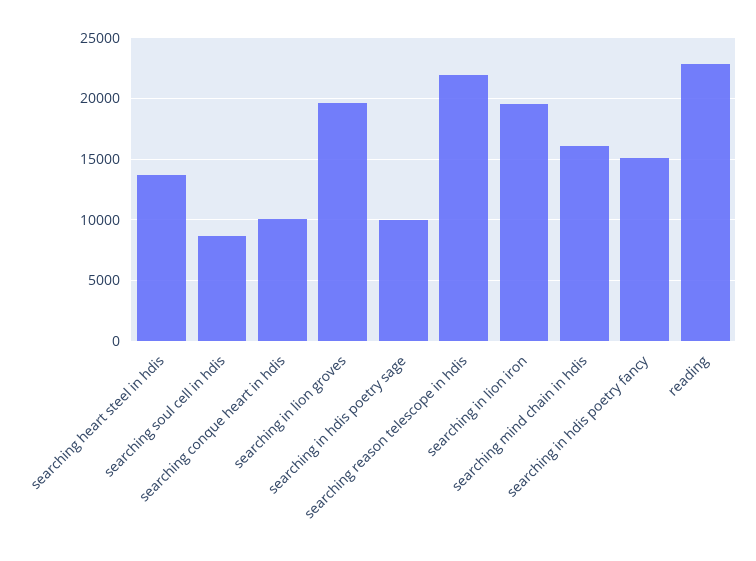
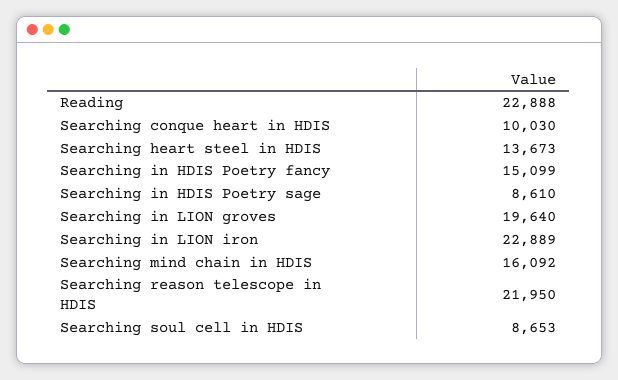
  {
    "searching heart steel in hdis": 13673,
    "searching soul cell in hdis": 8653,
    "searching conque heart in hdis": 10030,
    "searching in lion groves": 19640,
-   "searching in hdis poetry sage": 10000,
+   "searching in hdis poetry sage": 8610,
    "searching reason telescope in hdis": 21950,
-   "searching in lion iron": 19500,
+   "searching in lion iron": 22889,
    "searching mind chain in hdis": 16092,
    "searching in hdis poetry fancy": 15099,
    "reading": 22888
  }

